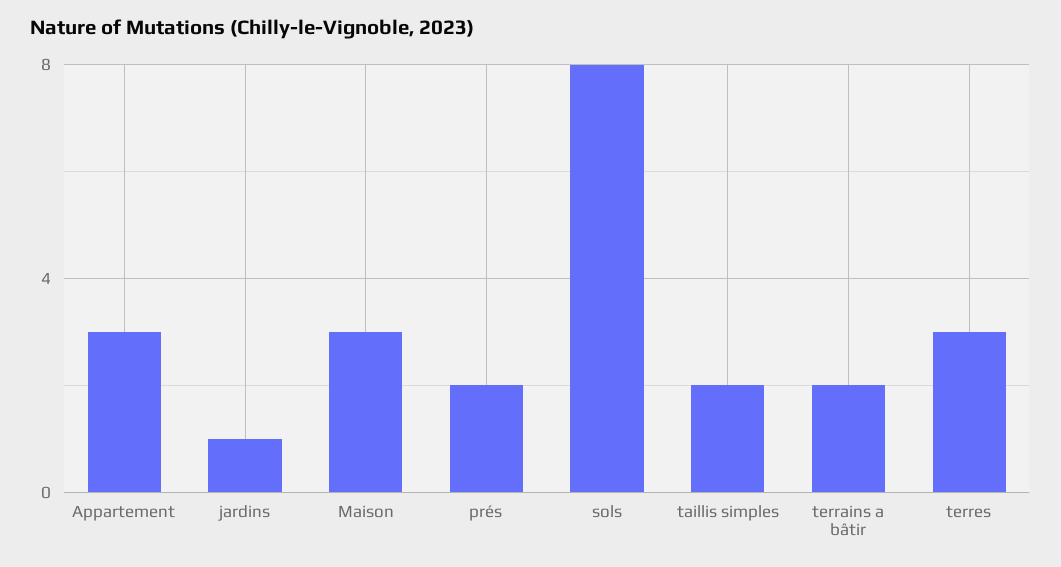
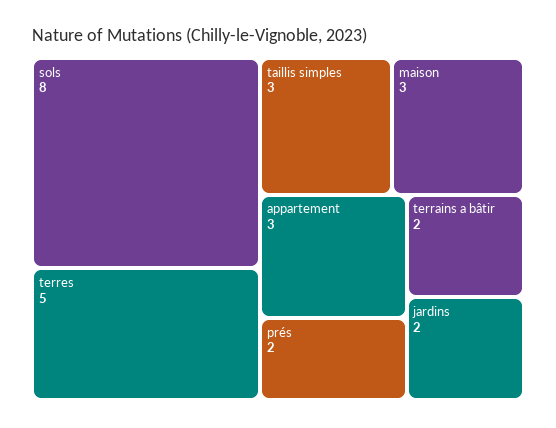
  {
    "Appartement": 3,
-   "jardins": 1,
+   "jardins": 2,
    "Maison": 3,
    "prés": 2,
    "sols": 8,
-   "taillis simples": 2,
+   "taillis simples": 3,
    "terrains a bâtir": 2,
-   "terres": 3
+   "terres": 5
  }

